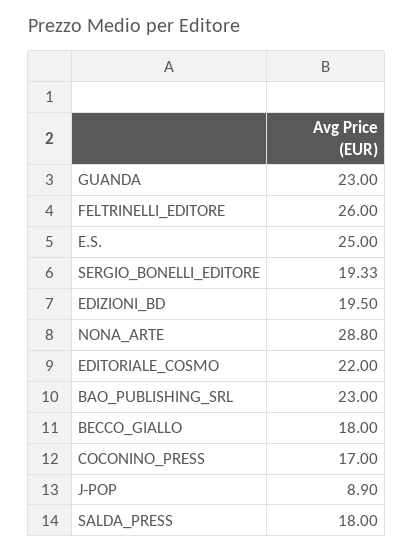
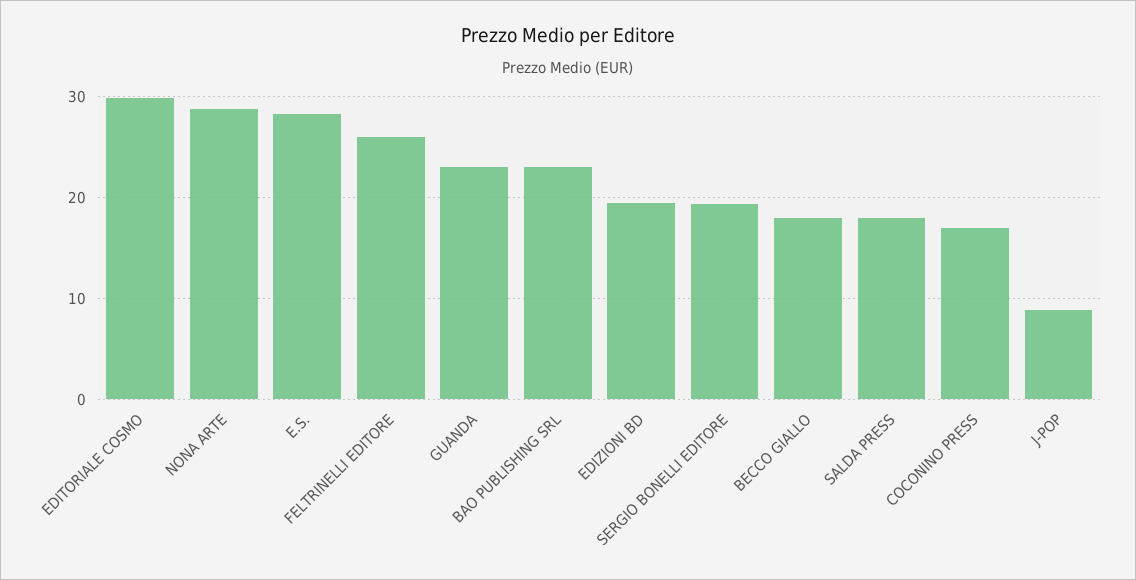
  {
    "GUANDA": 23,
    "FELTRINELLI_EDITORE": 26,
-   "E.S.": 25,
+   "E.S.": 28,
    "SERGIO_BONELLI_EDITORE": 19.33,
    "EDIZIONI_BD": 19.5,
    "NONA_ARTE": 28.8,
-   "EDITORIALE_COSMO": 22,
+   "EDITORIALE_COSMO": 30,
    "BAO_PUBLISHING_SRL": 23,
    "BECCO_GIALLO": 18,
    "COCONINO_PRESS": 17,
    "J-POP": 8.9,
    "SALDA_PRESS": 18
  }

